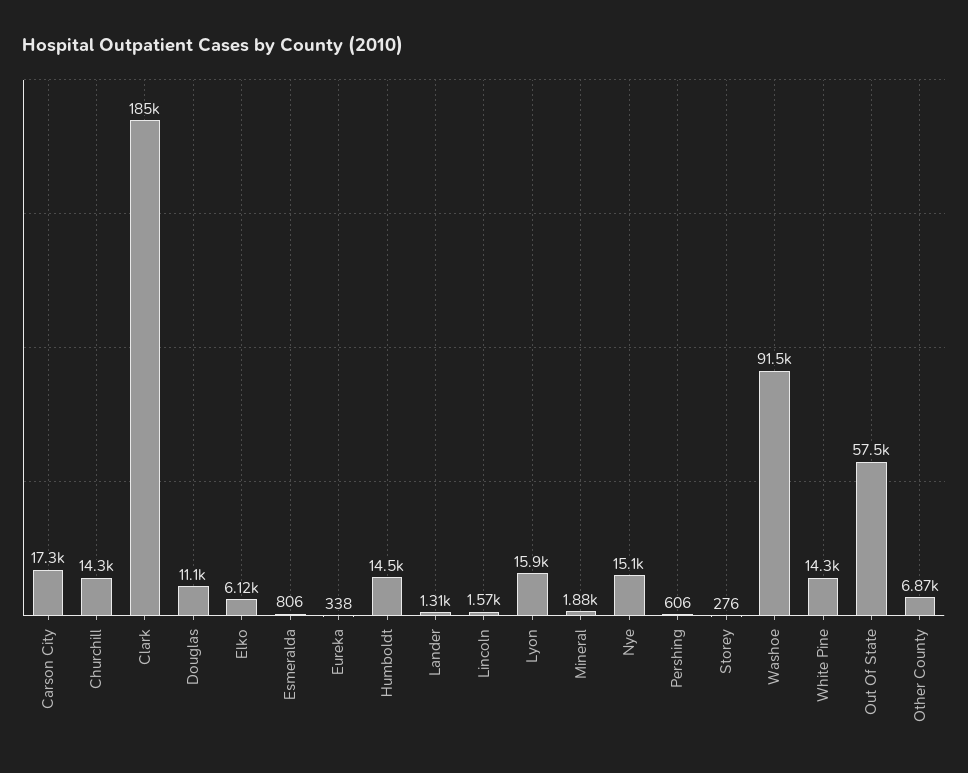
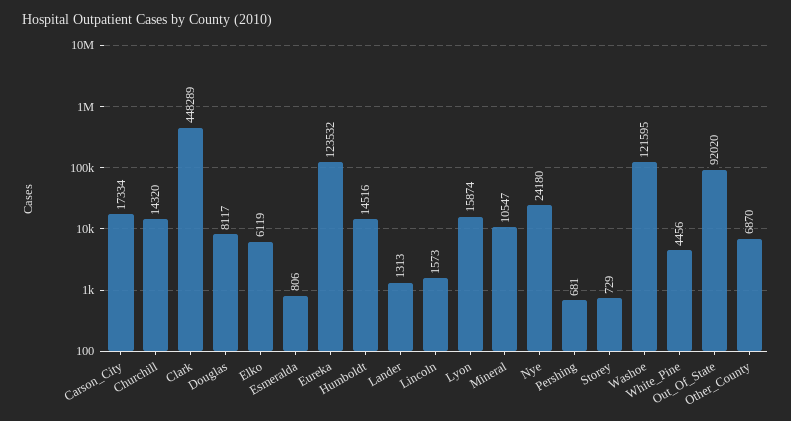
  {
    "Carson City": 17334,
    "Churchill": 14320,
-   "Clark": 185000,
+   "Clark": 448289,
-   "Douglas": 11100,
+   "Douglas": 8117,
    "Elko": 6119,
    "Esmeralda": 806,
-   "Eureka": 338,
+   "Eureka": 123532,
    "Humboldt": 14516,
    "Lander": 1313,
    "Lincoln": 1573,
    "Lyon": 15874,
-   "Mineral": 1880,
+   "Mineral": 10547,
-   "Nye": 15100,
+   "Nye": 24180,
-   "Pershing": 606,
+   "Pershing": 681,
-   "Storey": 276,
+   "Storey": 729,
-   "Washoe": 91500,
+   "Washoe": 121595,
-   "White Pine": 14300,
+   "White Pine": 4456,
-   "Out Of State": 57500,
+   "Out Of State": 92020,
    "Other County": 6870
  }

